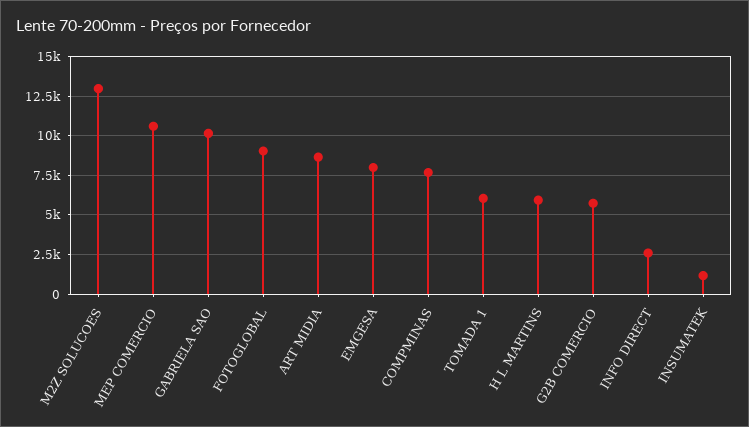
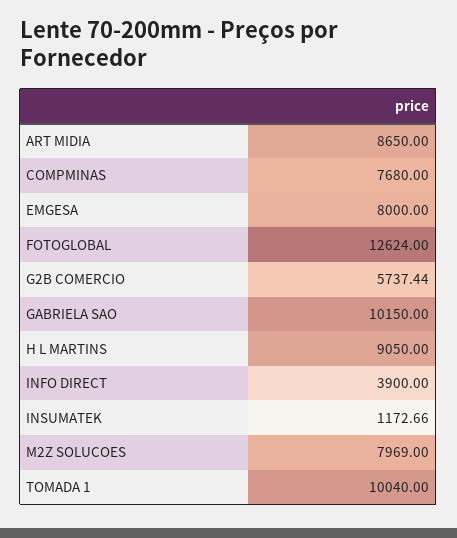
  {
-   "M2Z SOLUCOES": 13000,
+   "M2Z SOLUCOES": 7969,
-   "MEP COMERCIO": 10500,
    "GABRIELA SAO": 10150,
-   "FOTOGLOBAL": 9000,
+   "FOTOGLOBAL": 12624,
    "ART MIDIA": 8650,
    "EMGESA": 8000,
    "COMPMINAS": 7680,
-   "TOMADA 1": 6000,
+   "TOMADA 1": 10040,
-   "H L MARTINS": 6000,
+   "H L MARTINS": 9050,
    "G2B COMERCIO": 5737.44,
-   "INFO DIRECT": 2500,
+   "INFO DIRECT": 3900,
    "INSUMATEK": 1172.66
  }

